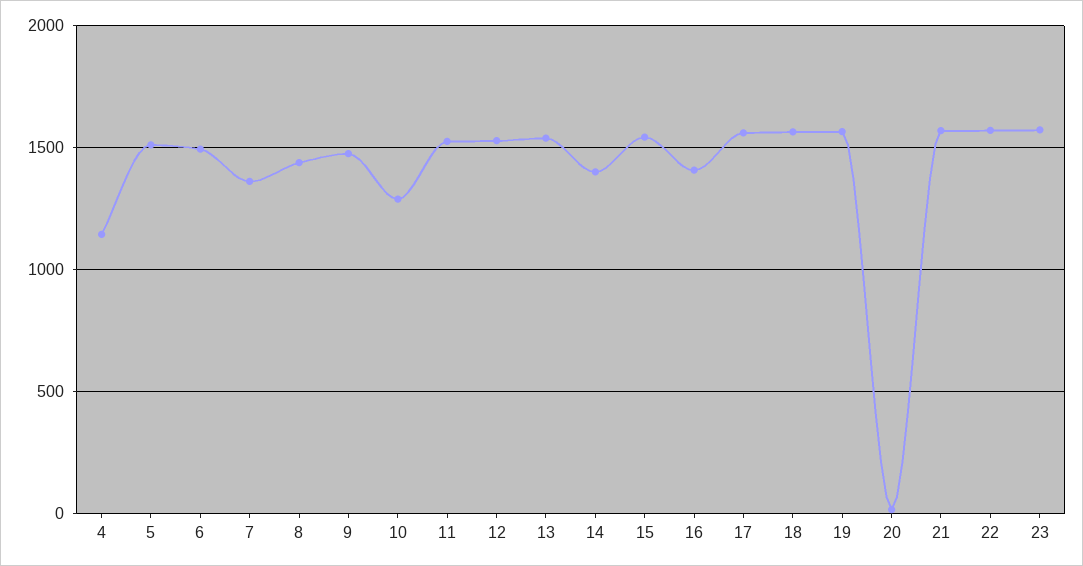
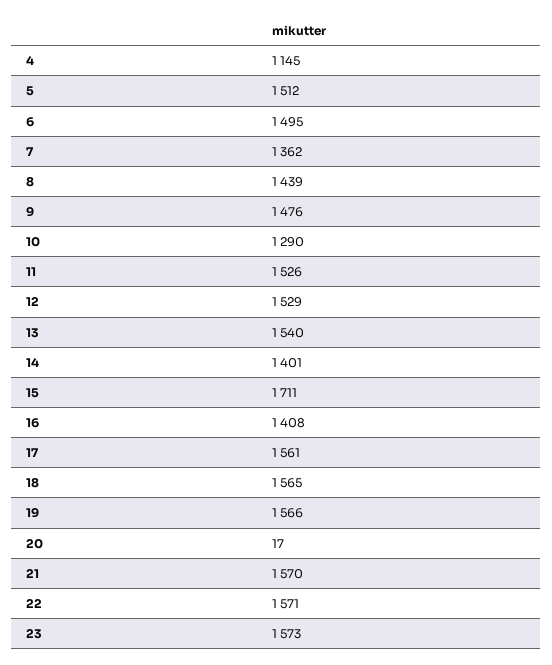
  {
    "4": 1145,
    "5": 1512,
    "6": 1495,
    "7": 1362,
    "8": 1439,
    "9": 1476,
    "10": 1290,
    "11": 1526,
    "12": 1529,
    "13": 1540,
    "14": 1401,
-   "15": 1550,
+   "15": 1711,
    "16": 1408,
    "17": 1561,
    "18": 1565,
    "19": 1566,
    "20": 17,
    "21": 1570,
    "22": 1571,
    "23": 1573
  }

